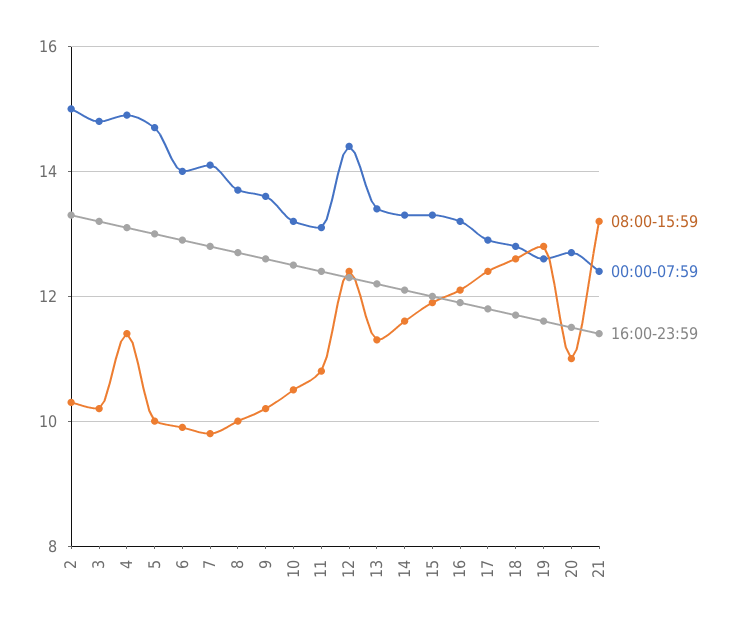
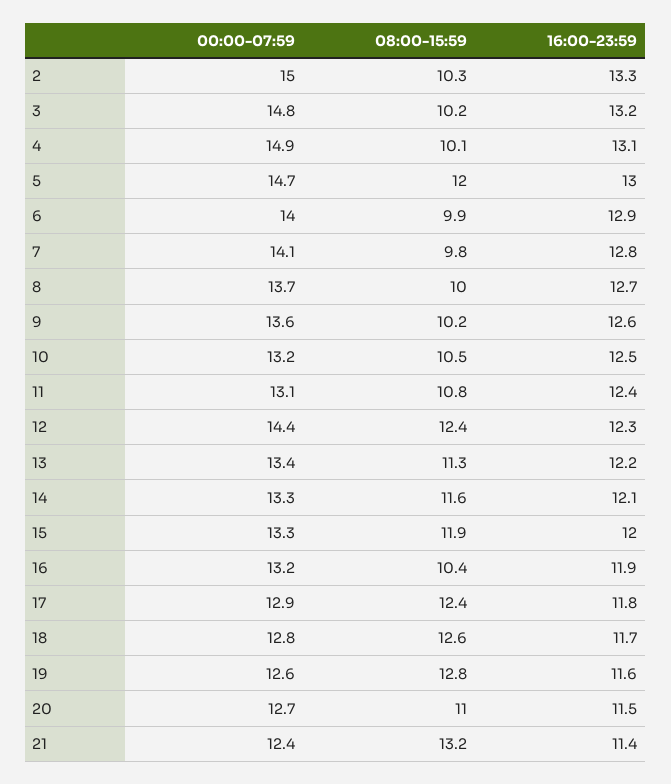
  {
    "08:00-15:59": {
      "2": 10.3,
      "3": 10.2,
-     "4": 11.5,
+     "4": 10.1,
-     "5": 10,
+     "5": 12,
      "6": 9.9,
      "7": 9.8,
      "8": 10,
      "9": 10.2,
      "10": 10.5,
      "11": 10.8,
      "12": 12.4,
      "13": 11.3,
      "14": 11.6,
      "15": 11.9,
-     "16": 12,
+     "16": 10.4,
      "17": 12.4,
      "18": 12.6,
      "19": 12.8,
      "20": 11,
      "21": 13.2
    },
    "00:00-07:59": {
      "2": 15,
      "3": 14.8,
      "4": 14.9,
      "5": 14.7,
      "6": 14,
      "7": 14.1,
      "8": 13.7,
      "9": 13.6,
      "10": 13.2,
      "11": 13.1,
      "12": 14.4,
      "13": 13.4,
      "14": 13.3,
      "15": 13.3,
      "16": 13.2,
      "17": 12.9,
      "18": 12.8,
      "19": 12.6,
      "20": 12.7,
      "21": 12.4
    },
    "16:00-23:59": {
      "2": 13.3,
      "3": 13.2,
      "4": 13.1,
      "5": 13,
      "6": 12.9,
      "7": 12.8,
      "8": 12.7,
      "9": 12.6,
      "10": 12.5,
      "11": 12.4,
      "12": 12.3,
      "13": 12.2,
      "14": 12.1,
      "15": 12,
      "16": 11.9,
      "17": 11.8,
      "18": 11.7,
      "19": 11.6,
      "20": 11.5,
      "21": 11.4
    }
  }

